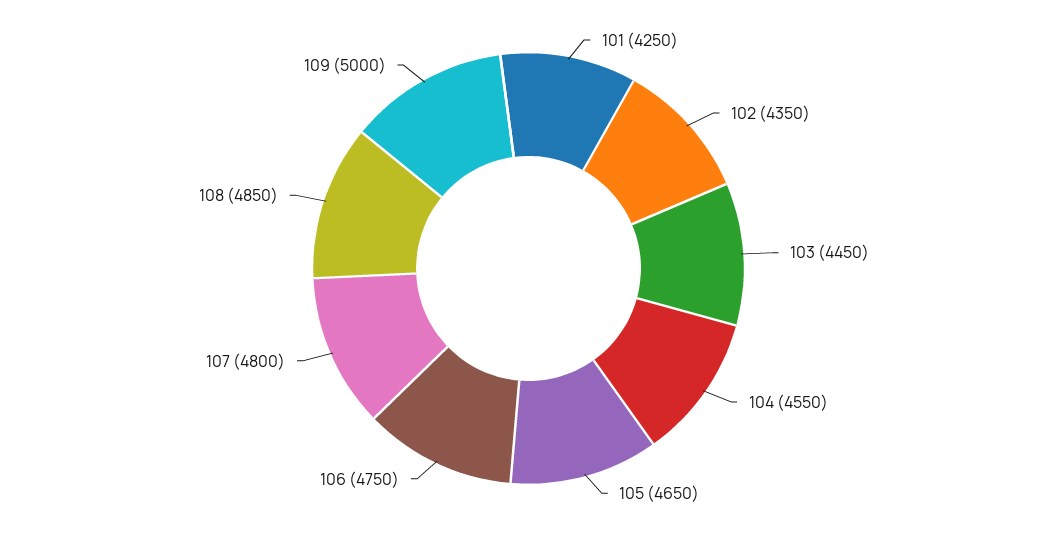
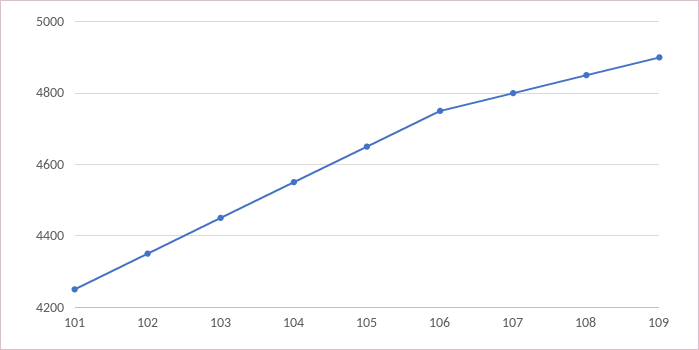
  {
    "101": 4250,
    "102": 4350,
    "103": 4450,
    "104": 4550,
    "105": 4650,
    "106": 4750,
    "107": 4800,
    "108": 4850,
-   "109": 5000
+   "109": 4900
  }

